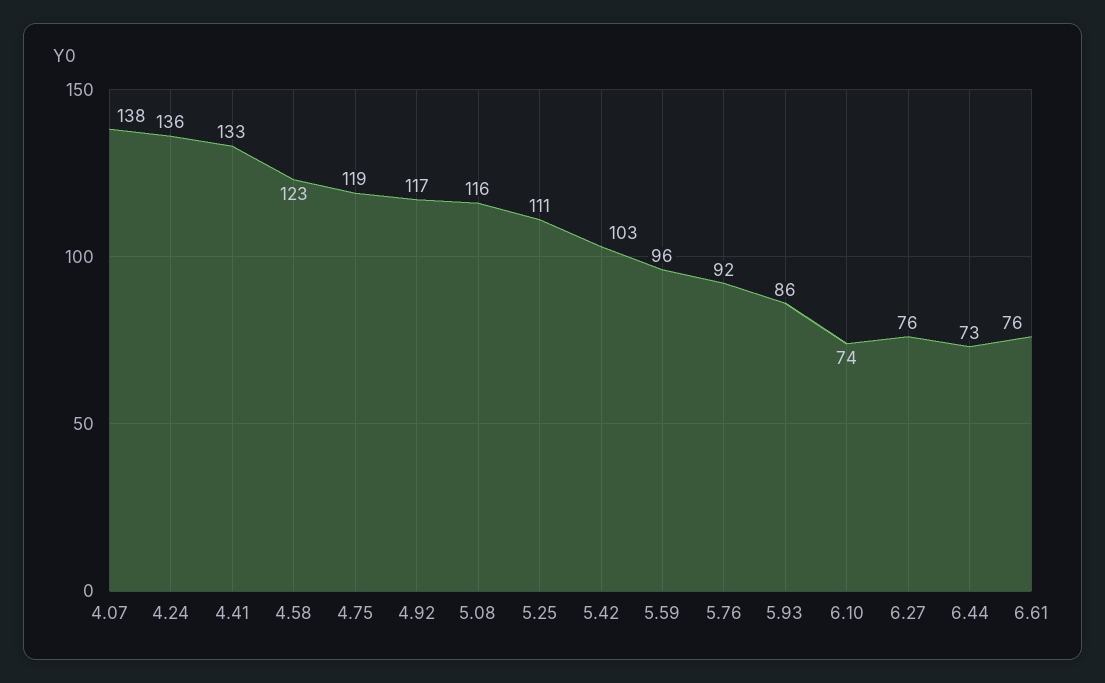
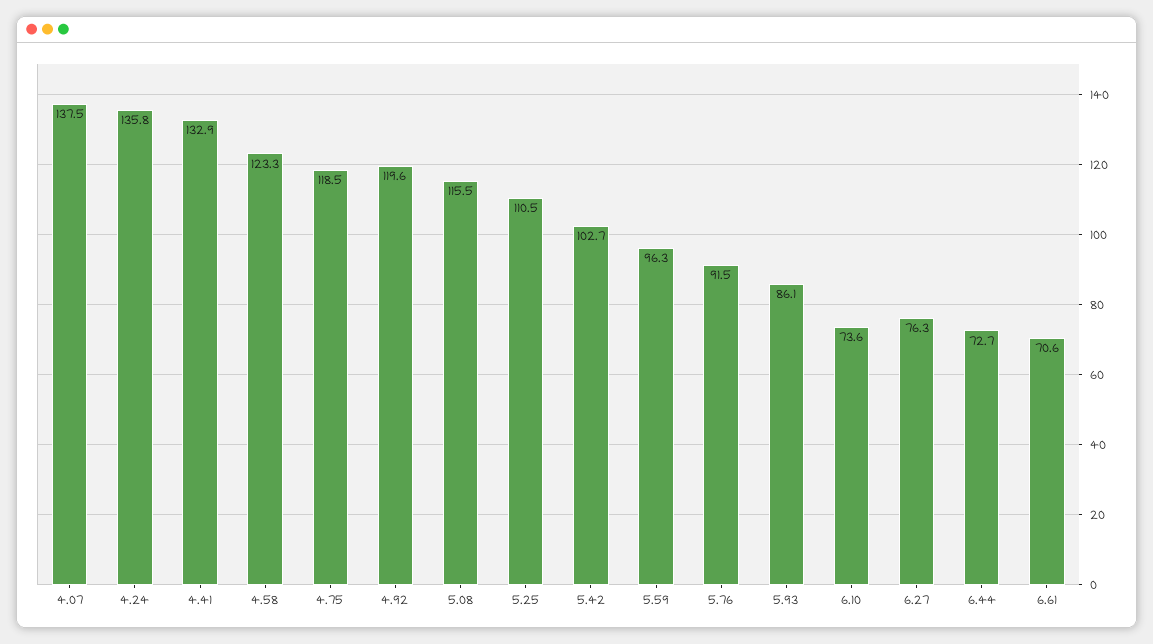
  {
    "4.07": 137.5,
    "4.24": 135.8,
    "4.41": 132.9,
    "4.58": 123.3,
    "4.75": 118.5,
-   "4.92": 117,
+   "4.92": 119.6,
    "5.08": 115.5,
    "5.25": 110.5,
    "5.42": 102.7,
    "5.59": 96.3,
    "5.76": 91.5,
    "5.93": 86.1,
    "6.10": 73.6,
    "6.27": 76.3,
    "6.44": 72.7,
-   "6.61": 76
+   "6.61": 70.6
  }

